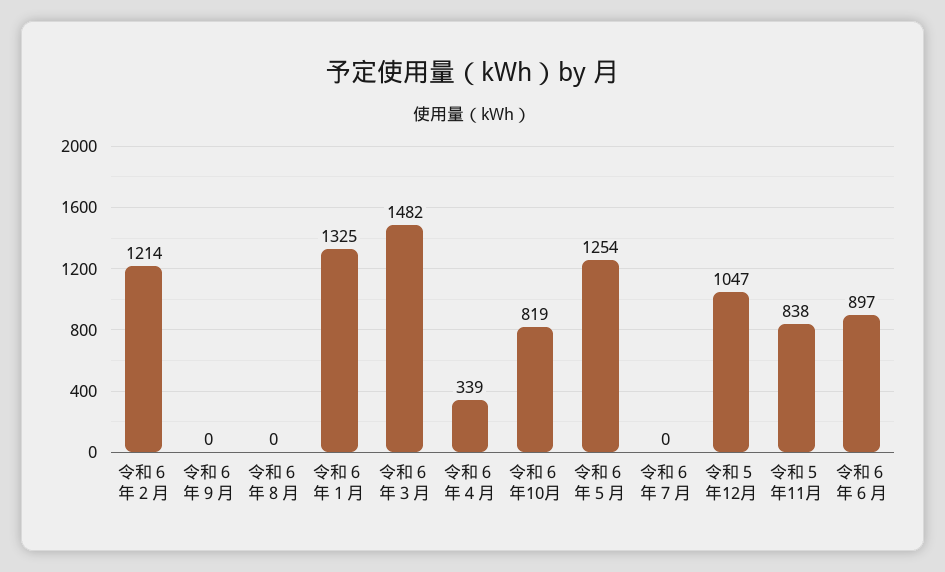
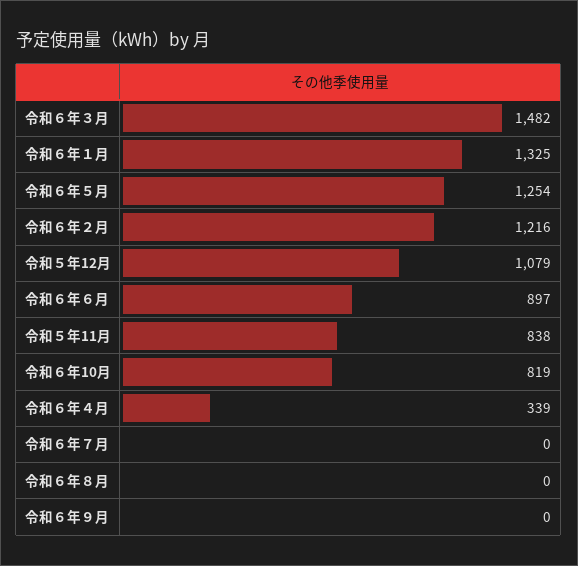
  {
-   "令和６年２月": 1214,
+   "令和６年２月": 1216,
    "令和６年９月": 0,
    "令和６年８月": 0,
    "令和６年１月": 1325,
    "令和６年３月": 1482,
    "令和６年４月": 339,
    "令和６年10月": 819,
    "令和６年５月": 1254,
    "令和６年７月": 0,
-   "令和５年12月": 1047,
+   "令和５年12月": 1079,
    "令和５年11月": 838,
    "令和６年６月": 897
  }

